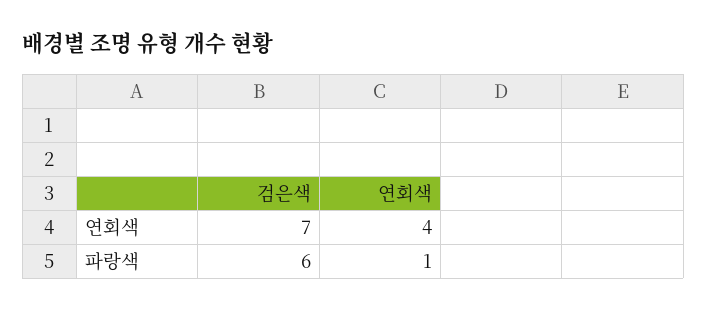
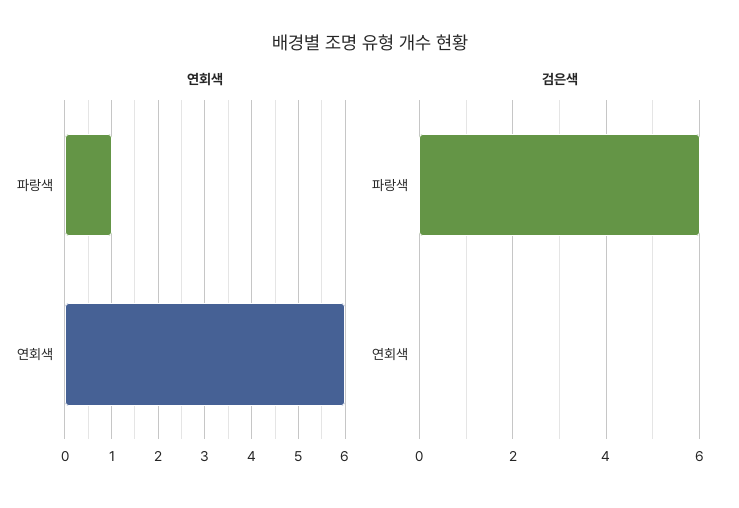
  {
    "검은색": {
-     "연회색": 7,
+     "연회색": 0,
      "파랑색": 6
    },
    "연회색": {
-     "연회색": 4,
+     "연회색": 6,
      "파랑색": 1
    }
  }

